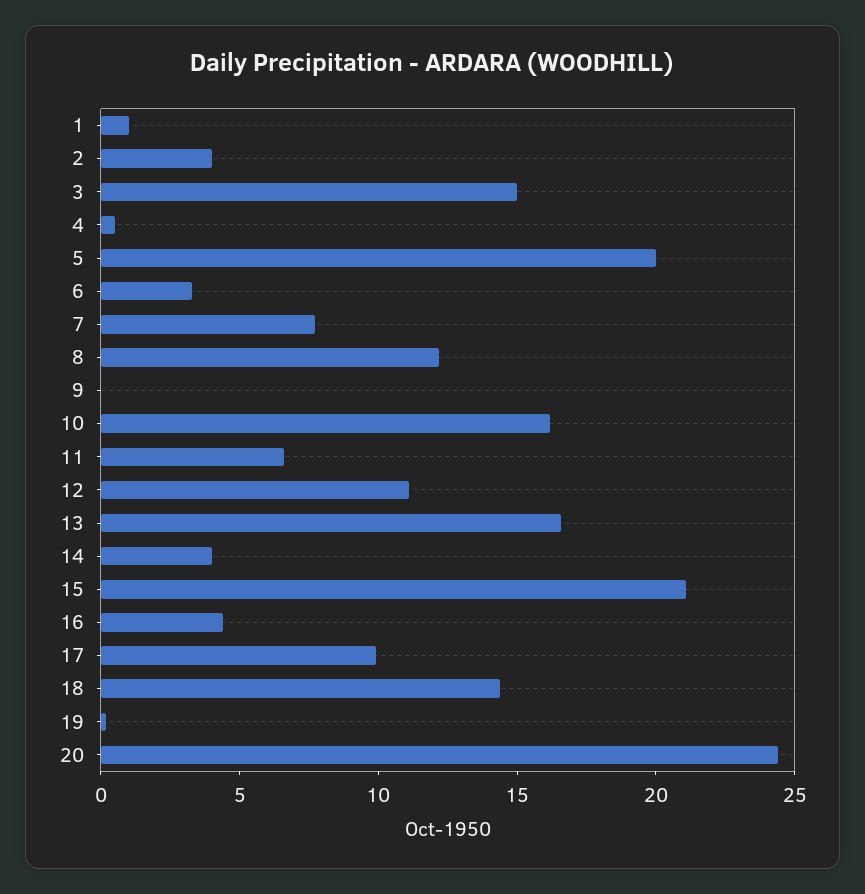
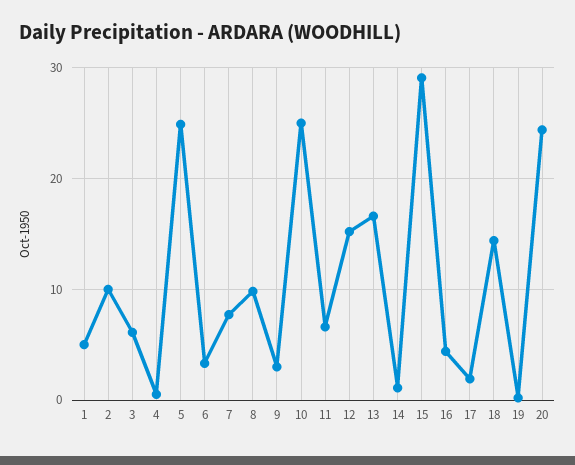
  {
-   "1": 1,
+   "1": 5,
-   "2": 4,
+   "2": 10,
-   "3": 15,
+   "3": 6,
    "4": 1,
-   "5": 20,
+   "5": 25,
    "6": 3,
    "7": 8,
-   "8": 12,
+   "8": 10,
-   "9": 0,
+   "9": 3,
-   "10": 16,
+   "10": 25,
    "11": 7,
-   "12": 11,
+   "12": 15,
    "13": 17,
-   "14": 4,
+   "14": 1,
-   "15": 21,
+   "15": 29,
    "16": 4,
-   "17": 10,
+   "17": 2,
    "18": 14,
    "19": 0,
    "20": 24
  }

